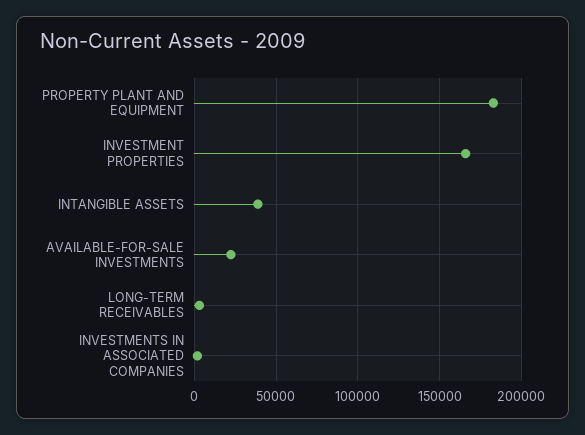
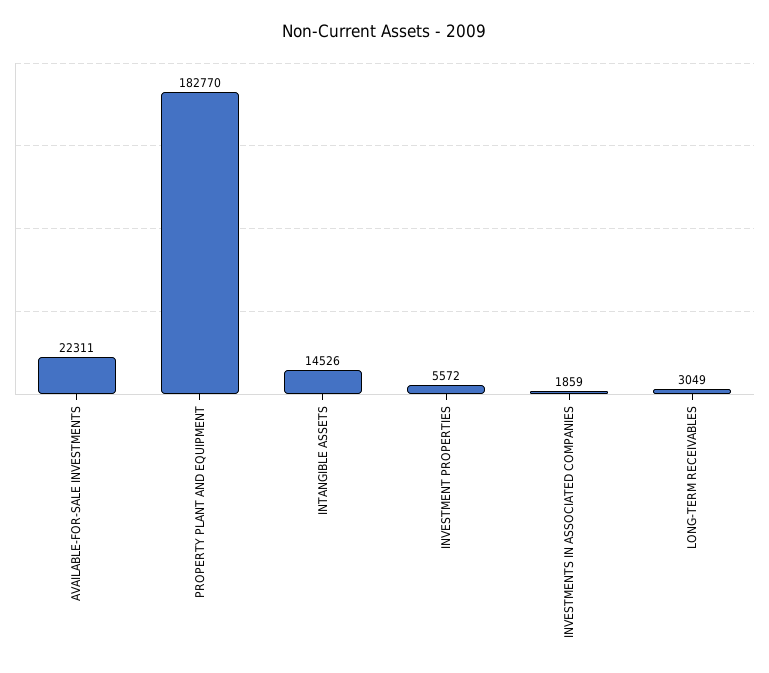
  {
    "PROPERTY PLANT AND EQUIPMENT": 182770,
-   "INVESTMENT PROPERTIES": 165000,
+   "INVESTMENT PROPERTIES": 5572,
-   "INTANGIBLE ASSETS": 40000,
+   "INTANGIBLE ASSETS": 14526,
    "AVAILABLE-FOR-SALE INVESTMENTS": 22311,
    "LONG-TERM RECEIVABLES": 3049,
    "INVESTMENTS IN ASSOCIATED COMPANIES": 1859
  }

